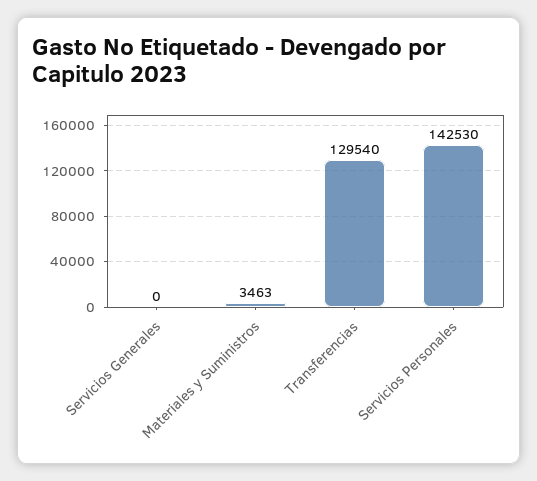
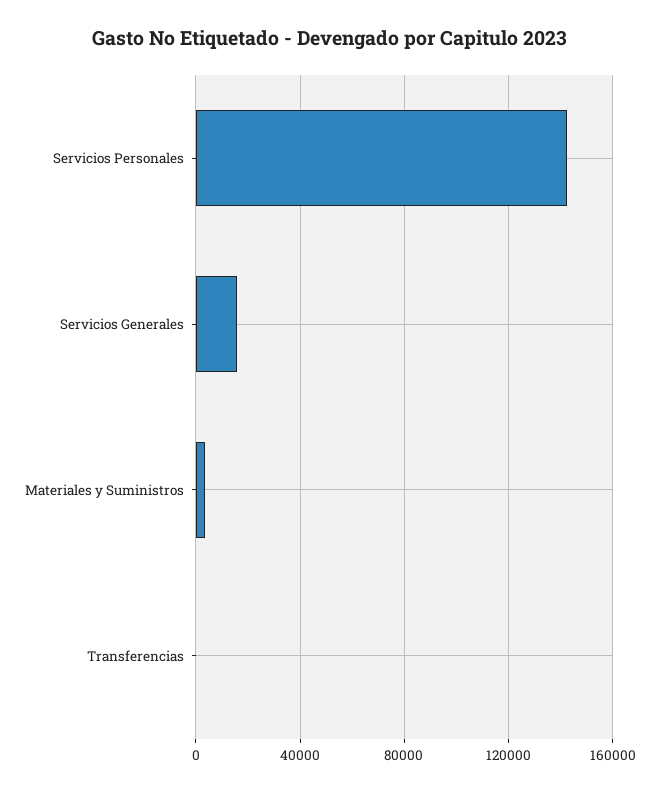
  {
-   "Servicios Generales": 0,
+   "Servicios Generales": 15000,
    "Materiales y Suministros": 3463,
-   "Transferencias": 129540,
+   "Transferencias": 0,
    "Servicios Personales": 142530
  }

